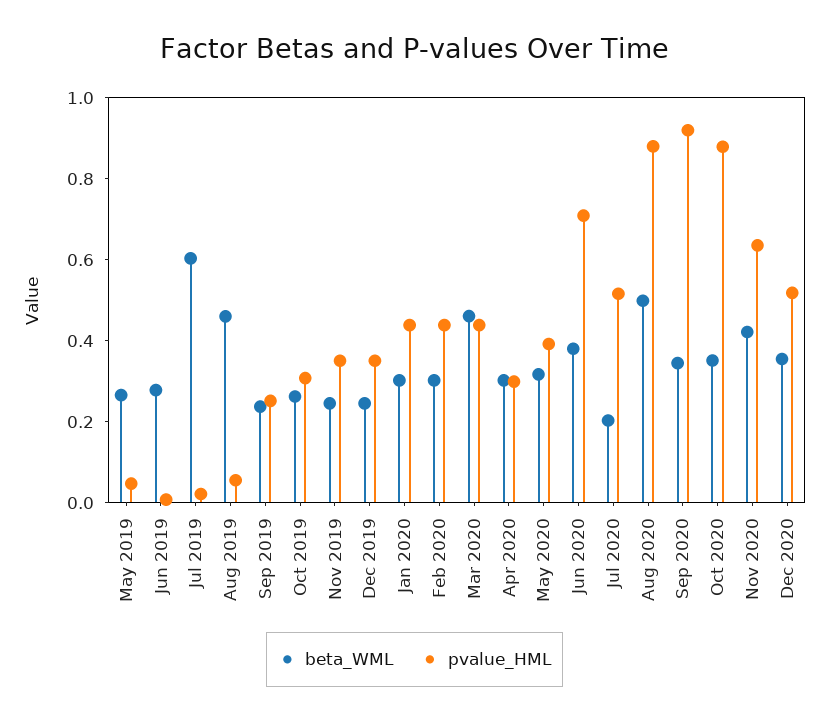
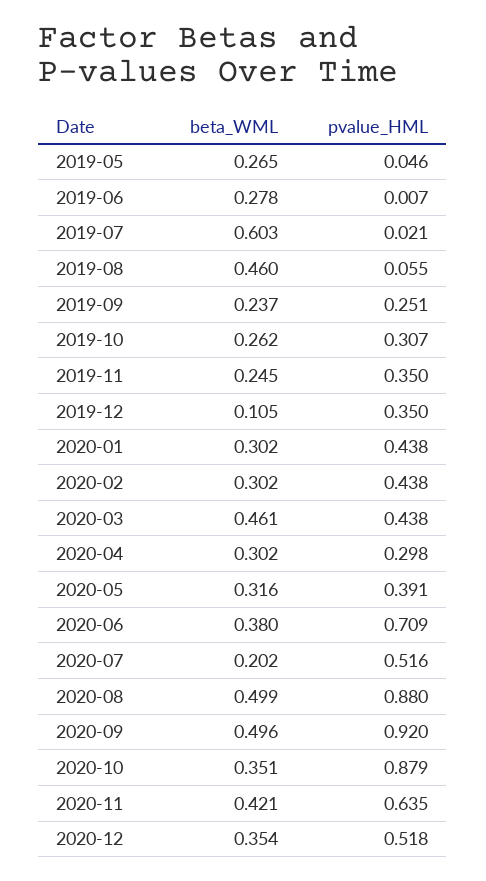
  {
    "beta_WML": {
      "May 2019": 0.265,
      "Jun 2019": 0.278,
      "Jul 2019": 0.603,
      "Aug 2019": 0.46,
      "Sep 2019": 0.237,
      "Oct 2019": 0.262,
      "Nov 2019": 0.245,
-     "Dec 2019": 0.25,
+     "Dec 2019": 0.105,
      "Jan 2020": 0.302,
      "Feb 2020": 0.302,
      "Mar 2020": 0.461,
      "Apr 2020": 0.302,
      "May 2020": 0.316,
      "Jun 2020": 0.38,
      "Jul 2020": 0.202,
      "Aug 2020": 0.499,
-     "Sep 2020": 0.35,
+     "Sep 2020": 0.496,
      "Oct 2020": 0.351,
      "Nov 2020": 0.421,
      "Dec 2020": 0.354
    },
    "pvalue_HML": {
      "May 2019": 0.046,
      "Jun 2019": 0.007,
      "Jul 2019": 0.021,
      "Aug 2019": 0.055,
      "Sep 2019": 0.251,
      "Oct 2019": 0.307,
      "Nov 2019": 0.35,
      "Dec 2019": 0.35,
      "Jan 2020": 0.438,
      "Feb 2020": 0.438,
      "Mar 2020": 0.438,
      "Apr 2020": 0.298,
      "May 2020": 0.391,
      "Jun 2020": 0.709,
      "Jul 2020": 0.516,
      "Aug 2020": 0.88,
      "Sep 2020": 0.92,
      "Oct 2020": 0.879,
      "Nov 2020": 0.635,
      "Dec 2020": 0.518
    }
  }

